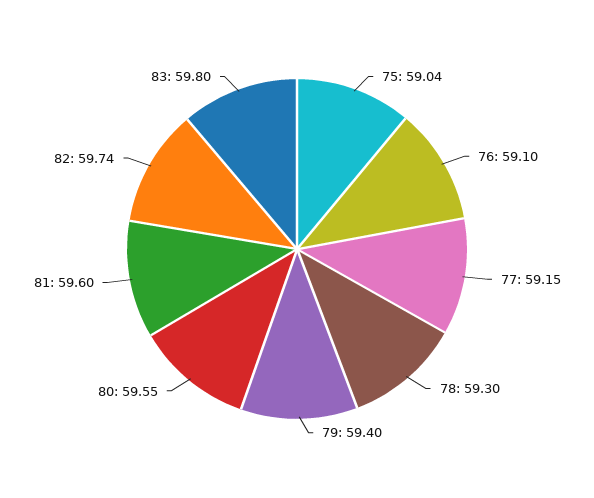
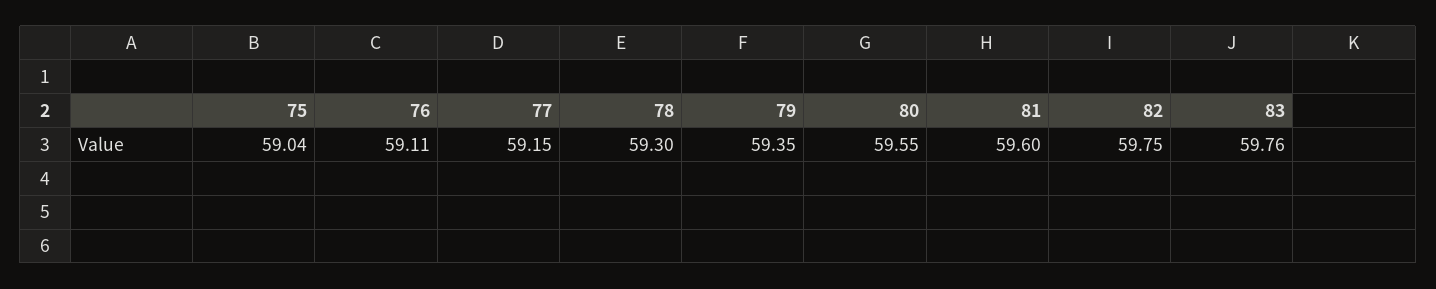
  {
    "75": 59.04,
-   "76": 59.1,
+   "76": 59.11,
    "77": 59.15,
    "78": 59.3,
-   "79": 59.4,
+   "79": 59.35,
    "80": 59.55,
    "81": 59.6,
-   "82": 59.74,
+   "82": 59.75,
-   "83": 59.8
+   "83": 59.76
  }

